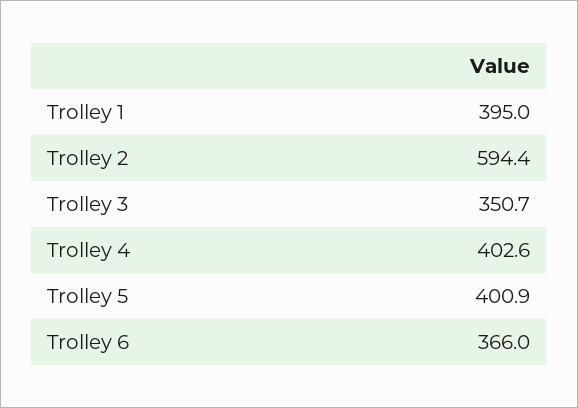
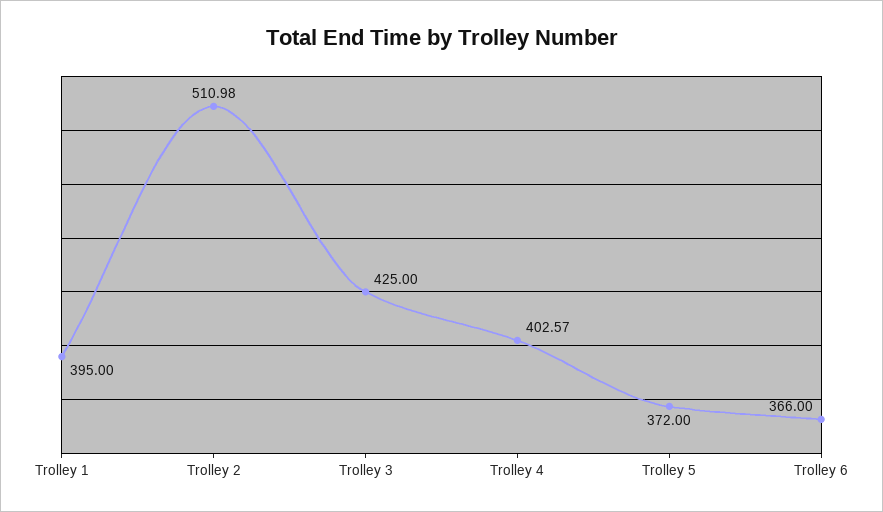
  {
    "Trolley 1": 395,
-   "Trolley 2": 594.4,
+   "Trolley 2": 510.98,
-   "Trolley 3": 350.7,
+   "Trolley 3": 425,
    "Trolley 4": 402.57,
-   "Trolley 5": 400.9,
+   "Trolley 5": 372,
    "Trolley 6": 366
  }

